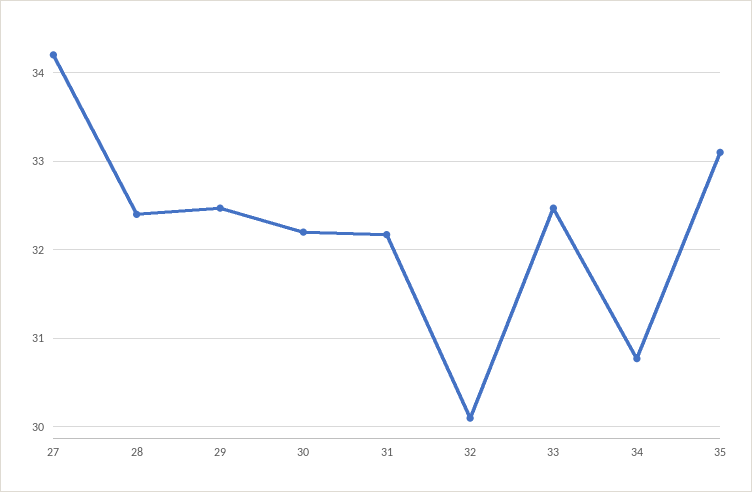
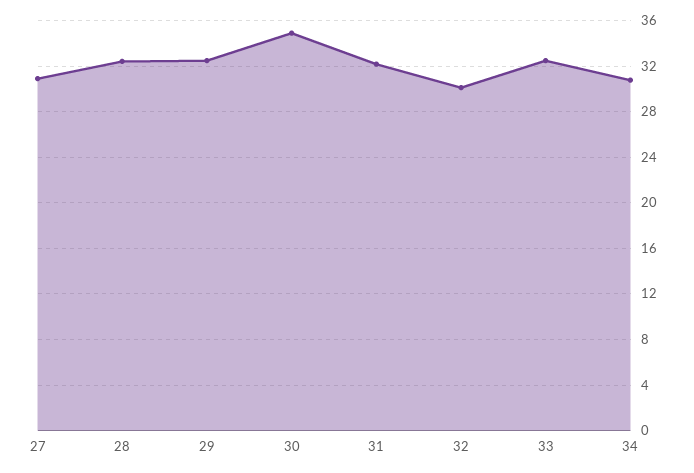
  {
-   "27": 34.2,
+   "27": 31,
    "28": 32.4,
    "29": 32.5,
-   "30": 32.2,
+   "30": 35,
    "31": 32.2,
    "32": 30.1,
    "33": 32.5,
-   "34": 30.8,
+   "34": 30.8
-   "35": 33.1
  }

